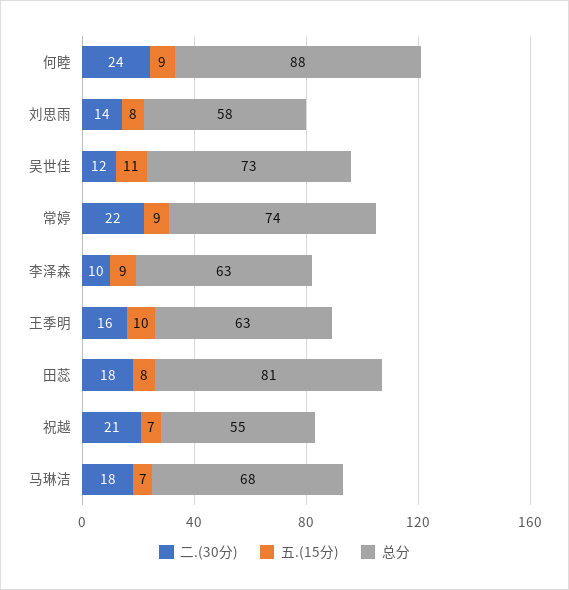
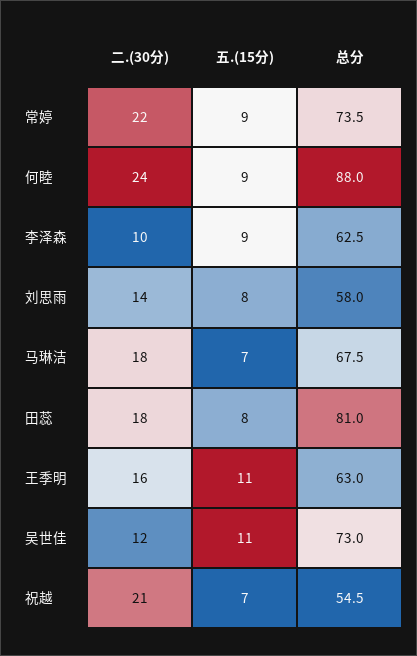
  {
    "二.(30分)": {
      "何睦": 24,
      "刘思雨": 14,
      "吴世佳": 12,
      "常婷": 22,
      "李泽森": 10,
      "王季明": 16,
      "田蕊": 18,
      "祝越": 21,
      "马琳洁": 18
    },
    "五.(15分)": {
      "何睦": 9,
      "刘思雨": 8,
      "吴世佳": 11,
      "常婷": 9,
      "李泽森": 9,
-     "王季明": 10,
+     "王季明": 11,
      "田蕊": 8,
      "祝越": 7,
      "马琳洁": 7
    },
    "总分": {
      "何睦": 88,
      "刘思雨": 58,
      "吴世佳": 73,
      "常婷": 73.5,
      "李泽森": 62.5,
      "王季明": 63,
      "田蕊": 81,
      "祝越": 54.5,
      "马琳洁": 67.5
    }
  }

